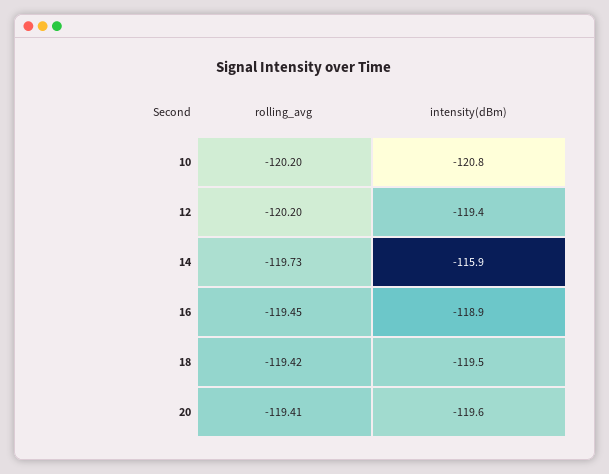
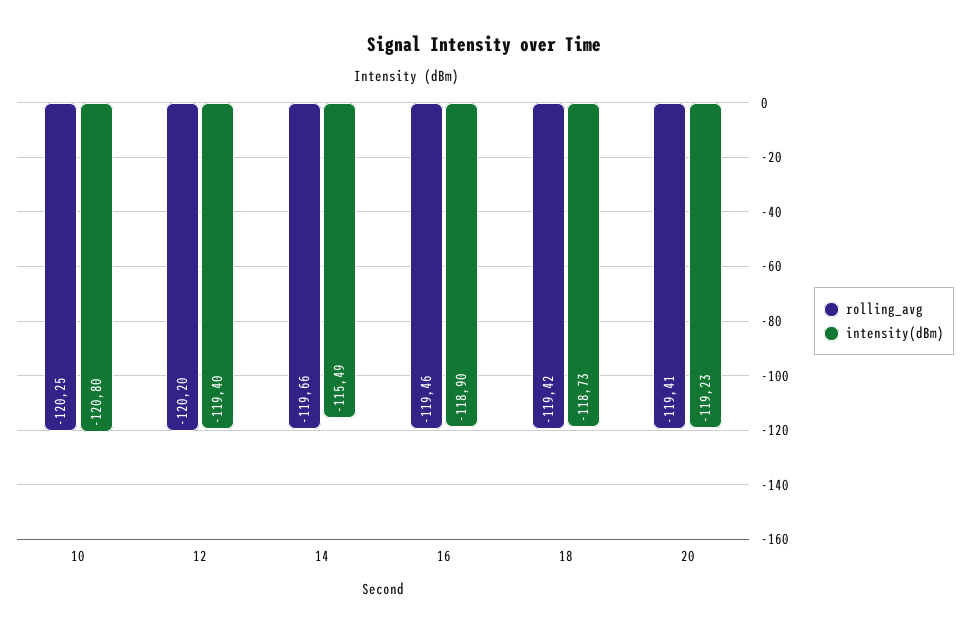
  {
    "rolling_avg": {
-     "10": -120.2,
+     "10": -120.25,
      "12": -120.2,
-     "14": -119.73,
+     "14": -119.66,
-     "16": -119.45,
+     "16": -119.46,
      "18": -119.42,
      "20": -119.41
    },
    "intensity(dBm)": {
      "10": -120.8,
      "12": -119.4,
-     "14": -115.9,
+     "14": -115.49,
      "16": -118.9,
-     "18": -119.5,
+     "18": -118.73,
-     "20": -119.6
+     "20": -119.23
    }
  }

